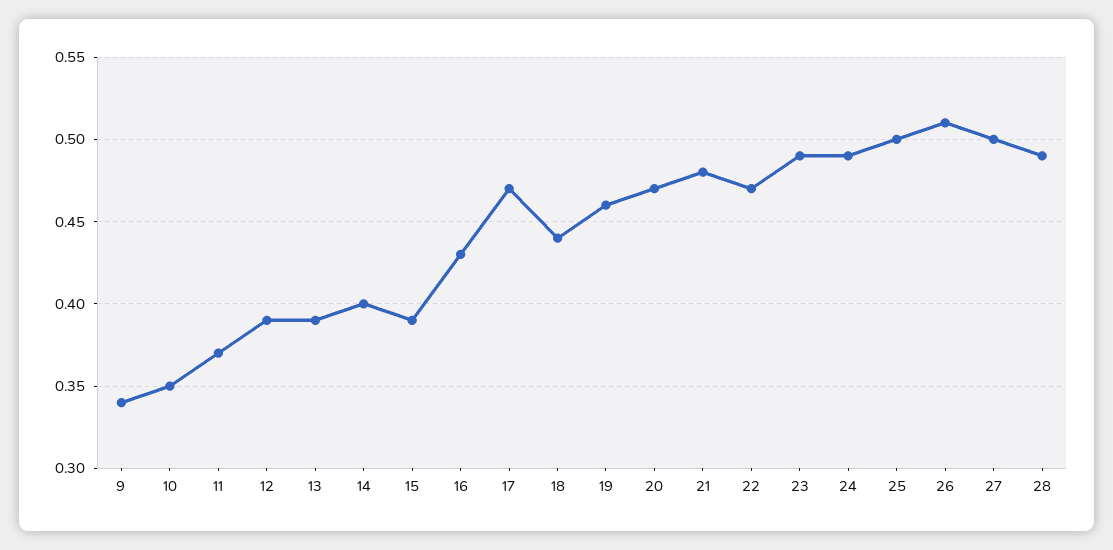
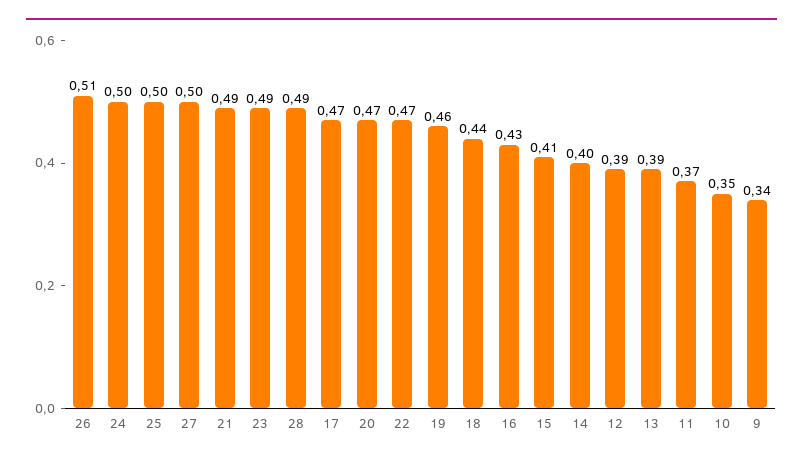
  {
    "9": 0.34,
    "10": 0.35,
    "11": 0.37,
    "12": 0.39,
    "13": 0.39,
    "14": 0.4,
-   "15": 0.39,
+   "15": 0.41,
    "16": 0.43,
    "17": 0.47,
    "18": 0.44,
    "19": 0.46,
    "20": 0.47,
-   "21": 0.48,
+   "21": 0.49,
    "22": 0.47,
    "23": 0.49,
-   "24": 0.49,
+   "24": 0.5,
    "25": 0.5,
    "26": 0.51,
    "27": 0.5,
    "28": 0.49
  }

